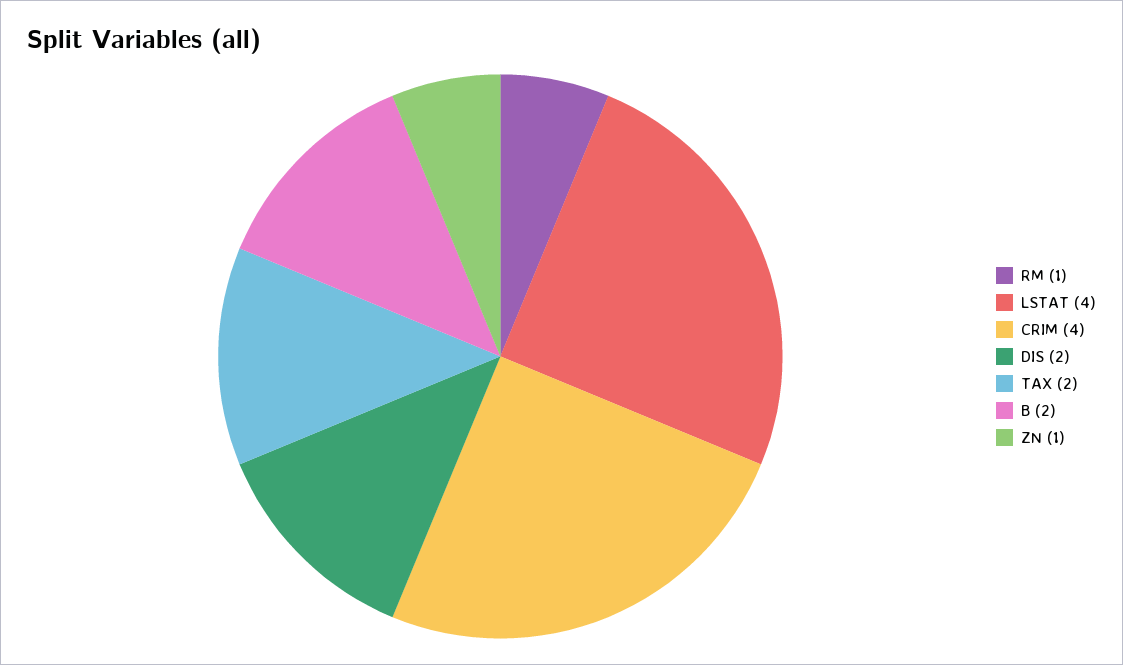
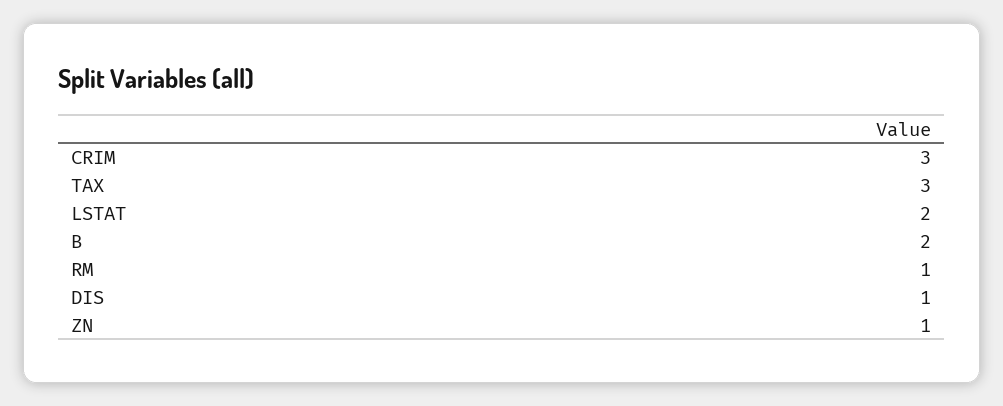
  {
    "RM": 1,
-   "LSTAT": 4,
+   "LSTAT": 2,
-   "CRIM": 4,
+   "CRIM": 3,
-   "DIS": 2,
+   "DIS": 1,
-   "TAX": 2,
+   "TAX": 3,
    "B": 2,
    "ZN": 1
  }

